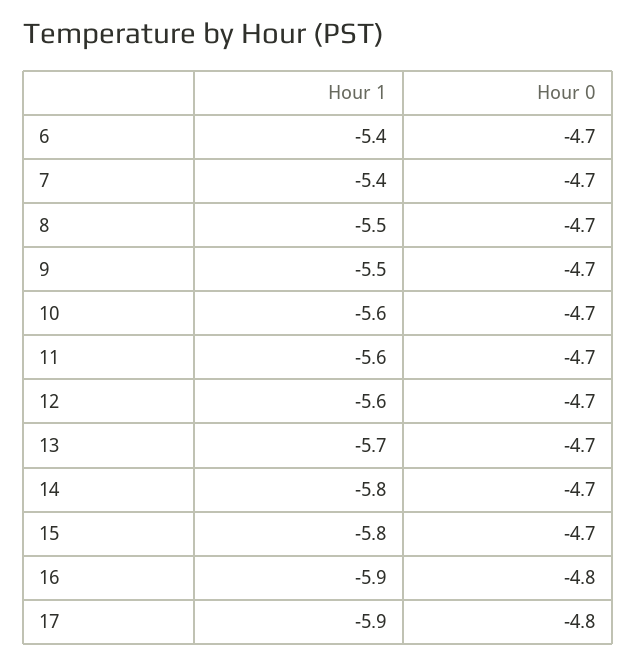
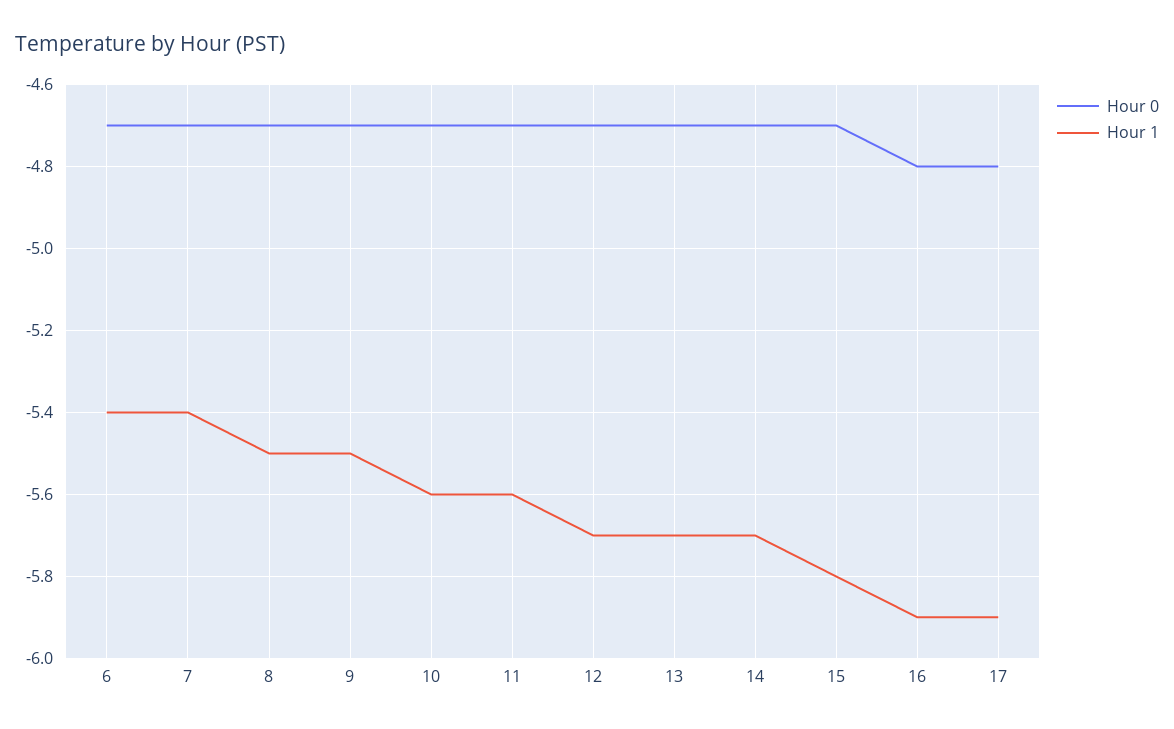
  {
    "Hour 1": {
      "6": -5.4,
      "7": -5.4,
      "8": -5.5,
      "9": -5.5,
      "10": -5.6,
      "11": -5.6,
-     "12": -5.6,
+     "12": -5.7,
      "13": -5.7,
-     "14": -5.8,
+     "14": -5.7,
      "15": -5.8,
      "16": -5.9,
      "17": -5.9
    },
    "Hour 0": {
      "6": -4.7,
      "7": -4.7,
      "8": -4.7,
      "9": -4.7,
      "10": -4.7,
      "11": -4.7,
      "12": -4.7,
      "13": -4.7,
      "14": -4.7,
      "15": -4.7,
      "16": -4.8,
      "17": -4.8
    }
  }

